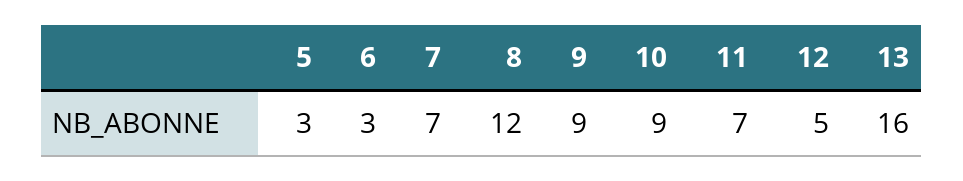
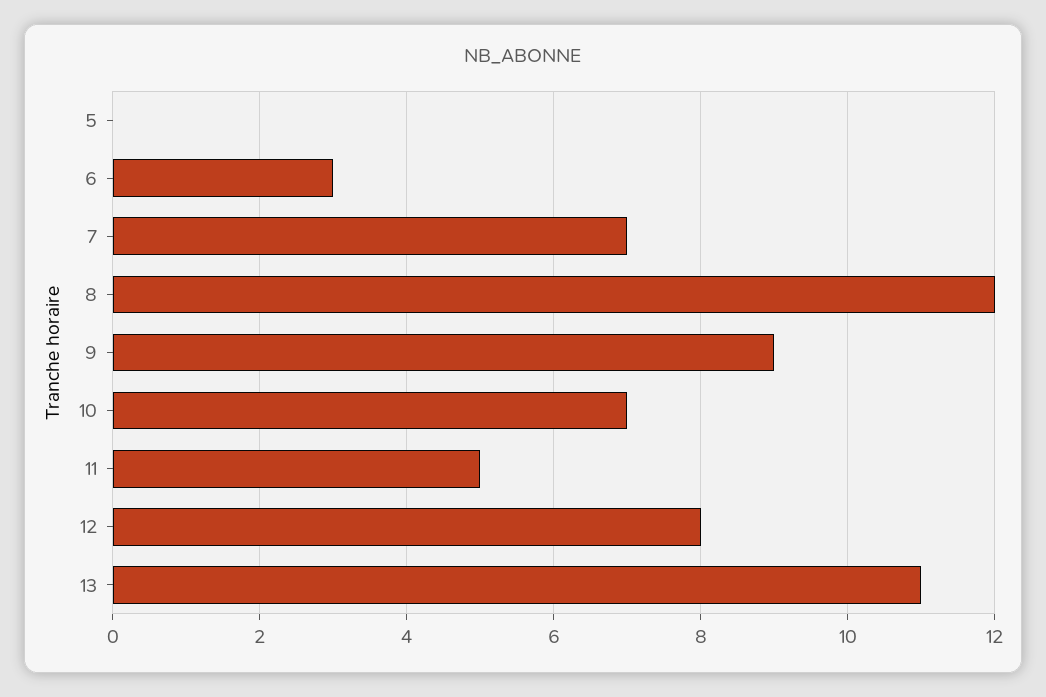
  {
-   "5": 3,
+   "5": 0,
    "6": 3,
    "7": 7,
    "8": 12,
    "9": 9,
-   "10": 9,
+   "10": 7,
-   "11": 7,
+   "11": 5,
-   "12": 5,
+   "12": 8,
-   "13": 16
+   "13": 11
  }

